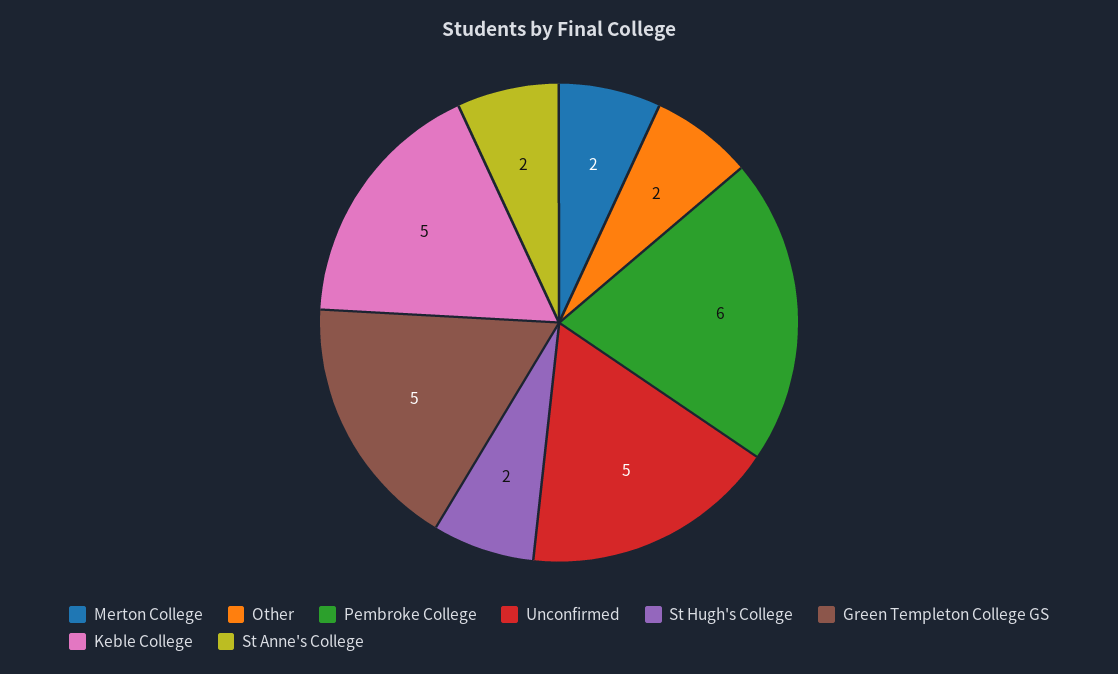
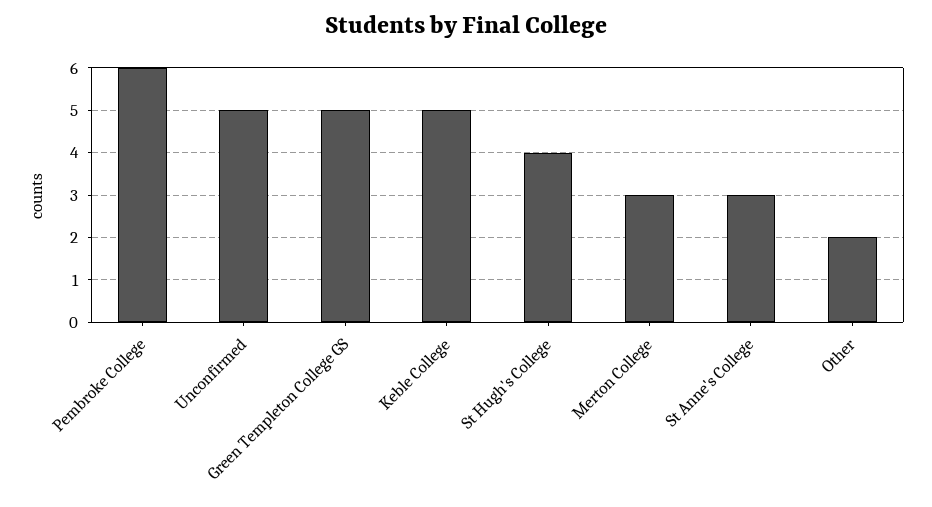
  {
-   "Merton College": 2,
+   "Merton College": 3,
    "Other": 2,
    "Pembroke College": 6,
    "Unconfirmed": 5,
-   "St Hugh's College": 2,
+   "St Hugh's College": 4,
    "Green Templeton College GS": 5,
    "Keble College": 5,
-   "St Anne's College": 2
+   "St Anne's College": 3
  }

